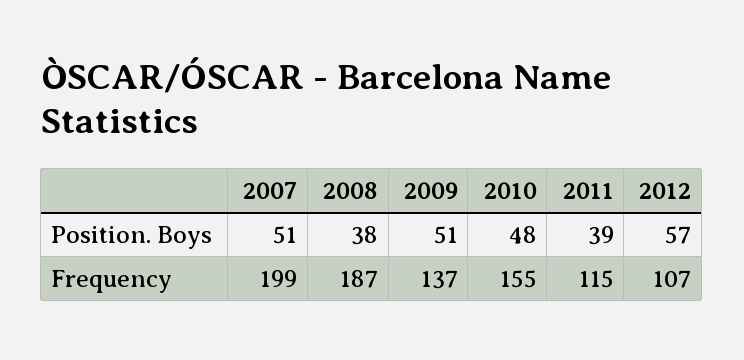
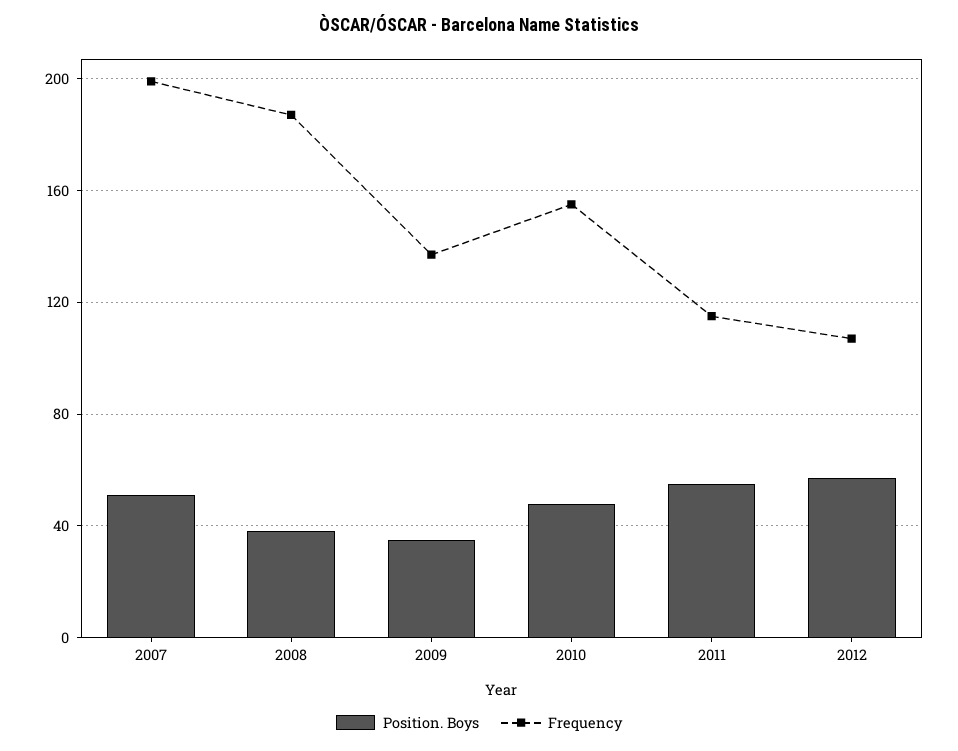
  {
    "Position. Boys": {
      "2007": 51,
      "2008": 38,
-     "2009": 51,
+     "2009": 35,
      "2010": 48,
-     "2011": 39,
+     "2011": 55,
      "2012": 57
    },
    "Frequency": {
      "2007": 199,
      "2008": 187,
      "2009": 137,
      "2010": 155,
      "2011": 115,
      "2012": 107
    }
  }

